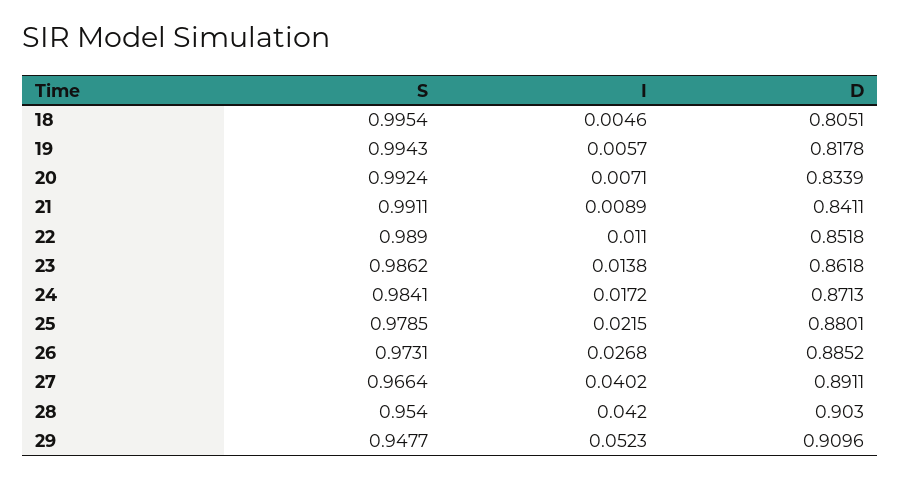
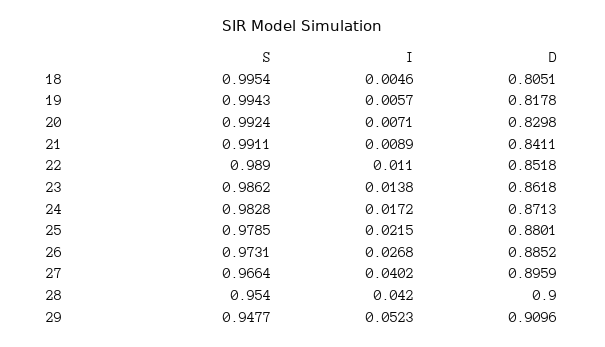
  {
    "S": {
      "18": 0.9954,
      "19": 0.9943,
      "20": 0.9924,
      "21": 0.9911,
      "22": 0.989,
      "23": 0.9862,
-     "24": 0.9841,
+     "24": 0.9828,
      "25": 0.9785,
      "26": 0.9731,
      "27": 0.9664,
      "28": 0.954,
      "29": 0.9477
    },
    "I": {
      "18": 0.0046,
      "19": 0.0057,
      "20": 0.0071,
      "21": 0.0089,
      "22": 0.011,
      "23": 0.0138,
      "24": 0.0172,
      "25": 0.0215,
      "26": 0.0268,
      "27": 0.0402,
      "28": 0.042,
      "29": 0.0523
    },
    "D": {
      "18": 0.8051,
      "19": 0.8178,
-     "20": 0.8339,
+     "20": 0.8298,
      "21": 0.8411,
      "22": 0.8518,
      "23": 0.8618,
      "24": 0.8713,
      "25": 0.8801,
      "26": 0.8852,
-     "27": 0.8911,
+     "27": 0.8959,
-     "28": 0.903,
+     "28": 0.9,
      "29": 0.9096
    }
  }

